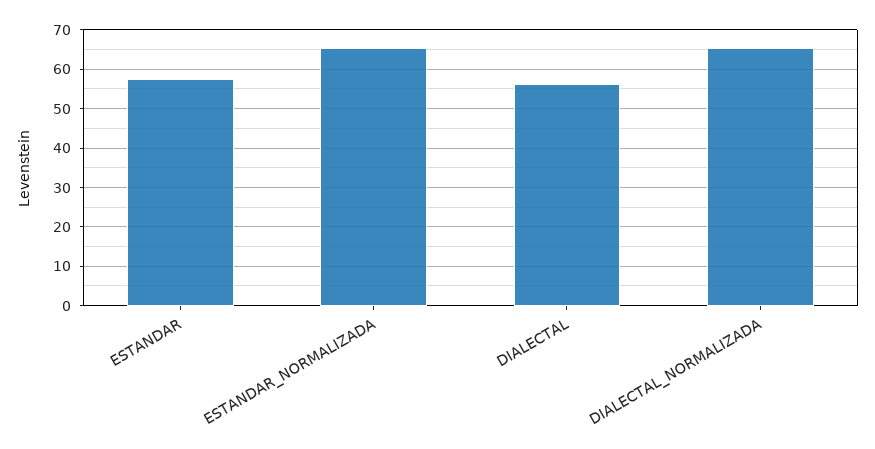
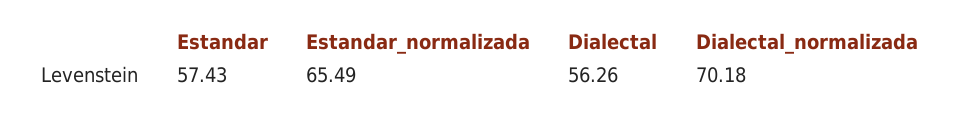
  {
    "ESTANDAR": 57.43,
    "ESTANDAR_NORMALIZADA": 65.49,
    "DIALECTAL": 56.26,
-   "DIALECTAL_NORMALIZADA": 66
+   "DIALECTAL_NORMALIZADA": 70.18
  }

